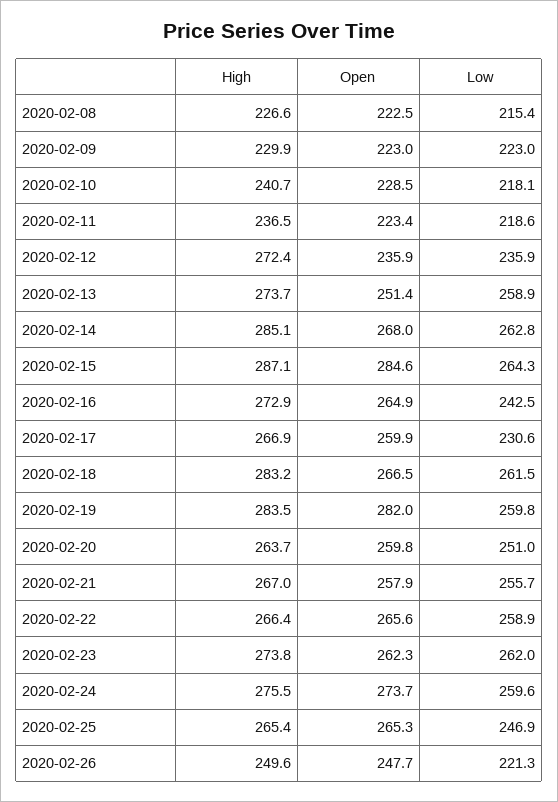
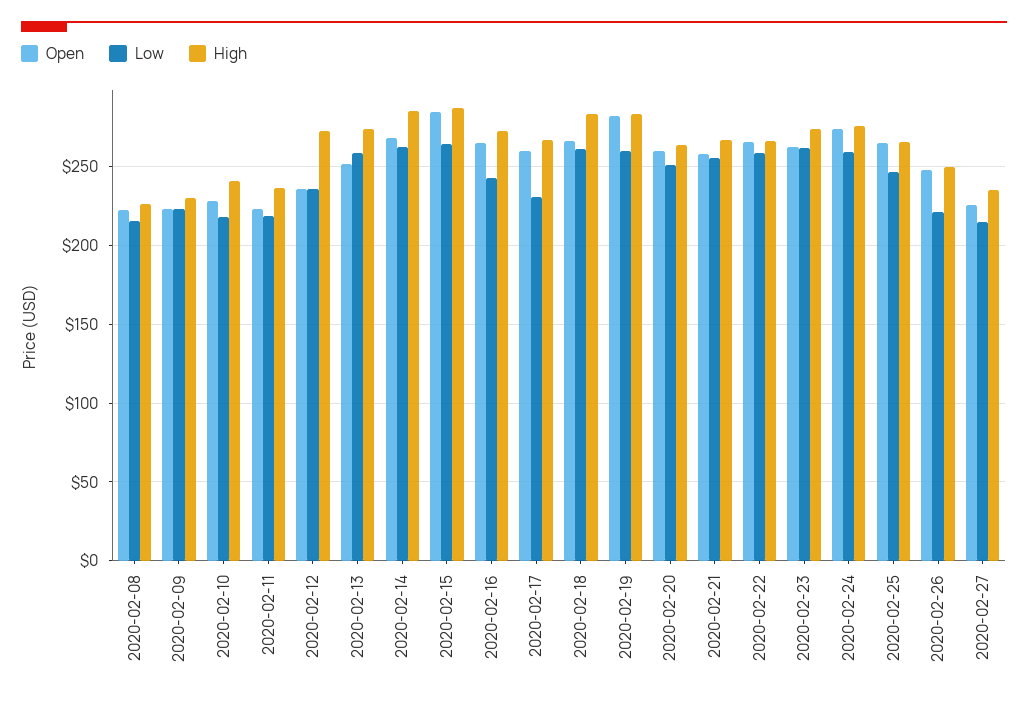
  {
    "High": {
      "2020-02-08": 226.6,
      "2020-02-09": 229.9,
      "2020-02-10": 240.7,
      "2020-02-11": 236.5,
      "2020-02-12": 272.4,
      "2020-02-13": 273.7,
      "2020-02-14": 285.1,
      "2020-02-15": 287.1,
      "2020-02-16": 272.9,
      "2020-02-17": 266.9,
      "2020-02-18": 283.2,
      "2020-02-19": 283.5,
      "2020-02-20": 263.7,
      "2020-02-21": 267,
      "2020-02-22": 266.4,
      "2020-02-23": 273.8,
      "2020-02-24": 275.5,
      "2020-02-25": 265.4,
-     "2020-02-26": 249.6
+     "2020-02-26": 249.6,
+     "2020-02-27": 235
    },
    "Open": {
      "2020-02-08": 222.5,
      "2020-02-09": 223,
      "2020-02-10": 228.5,
      "2020-02-11": 223.4,
      "2020-02-12": 235.9,
      "2020-02-13": 251.4,
      "2020-02-14": 268,
      "2020-02-15": 284.6,
      "2020-02-16": 264.9,
      "2020-02-17": 259.9,
      "2020-02-18": 266.5,
      "2020-02-19": 282,
      "2020-02-20": 259.8,
      "2020-02-21": 257.9,
      "2020-02-22": 265.6,
      "2020-02-23": 262.3,
      "2020-02-24": 273.7,
      "2020-02-25": 265.3,
-     "2020-02-26": 247.7
+     "2020-02-26": 247.7,
+     "2020-02-27": 225
    },
    "Low": {
      "2020-02-08": 215.4,
      "2020-02-09": 223,
      "2020-02-10": 218.1,
      "2020-02-11": 218.6,
      "2020-02-12": 235.9,
      "2020-02-13": 258.9,
      "2020-02-14": 262.8,
      "2020-02-15": 264.3,
      "2020-02-16": 242.5,
      "2020-02-17": 230.6,
      "2020-02-18": 261.5,
      "2020-02-19": 259.8,
      "2020-02-20": 251,
      "2020-02-21": 255.7,
      "2020-02-22": 258.9,
      "2020-02-23": 262,
      "2020-02-24": 259.6,
      "2020-02-25": 246.9,
-     "2020-02-26": 221.3
+     "2020-02-26": 221.3,
+     "2020-02-27": 215
    }
  }

